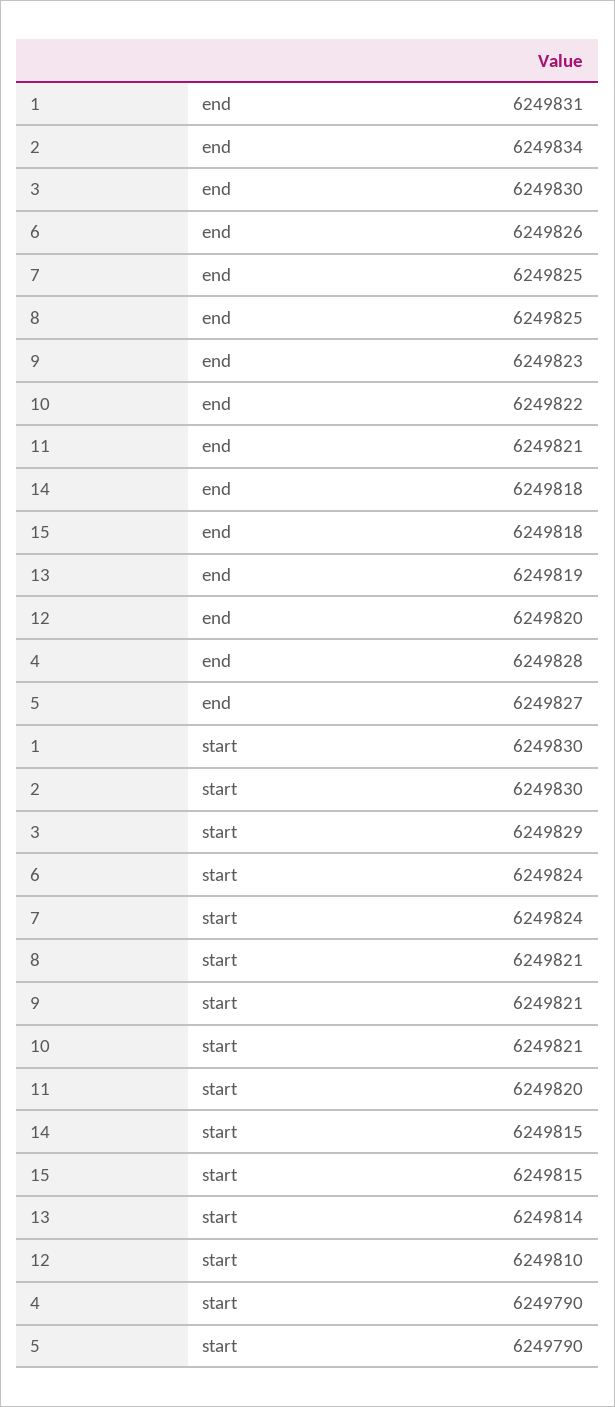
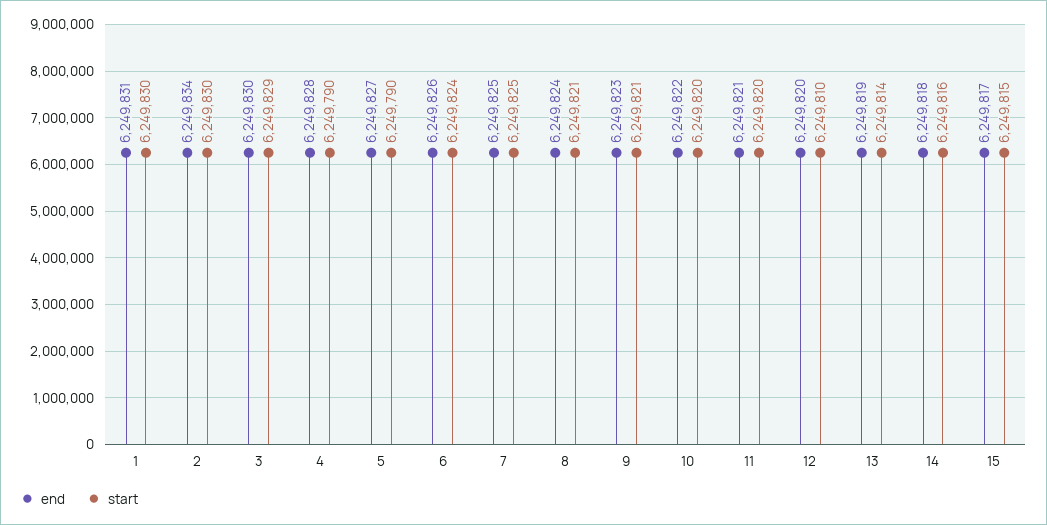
  {
    "end": {
      "1": 6249831,
      "2": 6249834,
      "3": 6249830,
      "6": 6249826,
      "7": 6249825,
-     "8": 6249825,
+     "8": 6249824,
      "9": 6249823,
      "10": 6249822,
      "11": 6249821,
      "14": 6249818,
-     "15": 6249818,
+     "15": 6249817,
      "13": 6249819,
      "12": 6249820,
      "4": 6249828,
      "5": 6249827
    },
    "start": {
      "1": 6249830,
      "2": 6249830,
      "3": 6249829,
      "6": 6249824,
-     "7": 6249824,
+     "7": 6249825,
      "8": 6249821,
      "9": 6249821,
-     "10": 6249821,
+     "10": 6249820,
      "11": 6249820,
-     "14": 6249815,
+     "14": 6249816,
      "15": 6249815,
      "13": 6249814,
      "12": 6249810,
      "4": 6249790,
      "5": 6249790
    }
  }

